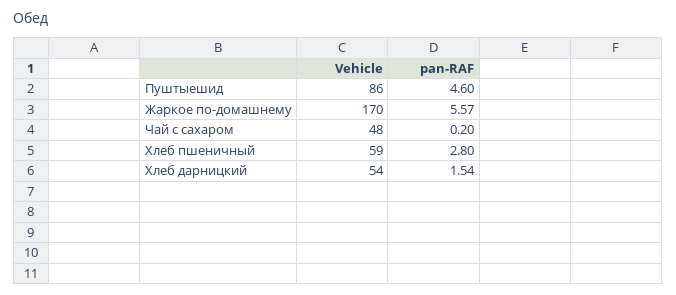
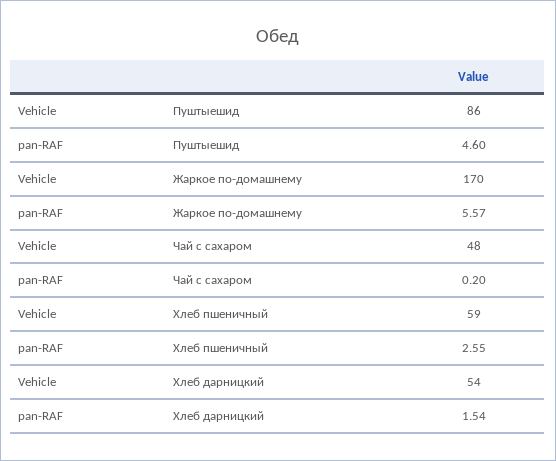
  {
    "Vehicle": {
      "Пуштыешид": 86,
      "Жаркое по-домашнему": 170,
      "Чай с сахаром": 48,
      "Хлеб пшеничный": 59,
      "Хлеб дарницкий": 54
    },
    "pan-RAF": {
      "Пуштыешид": 4.6,
      "Жаркое по-домашнему": 5.57,
      "Чай с сахаром": 0.2,
-     "Хлеб пшеничный": 2.8,
+     "Хлеб пшеничный": 2.55,
      "Хлеб дарницкий": 1.54
    }
  }

